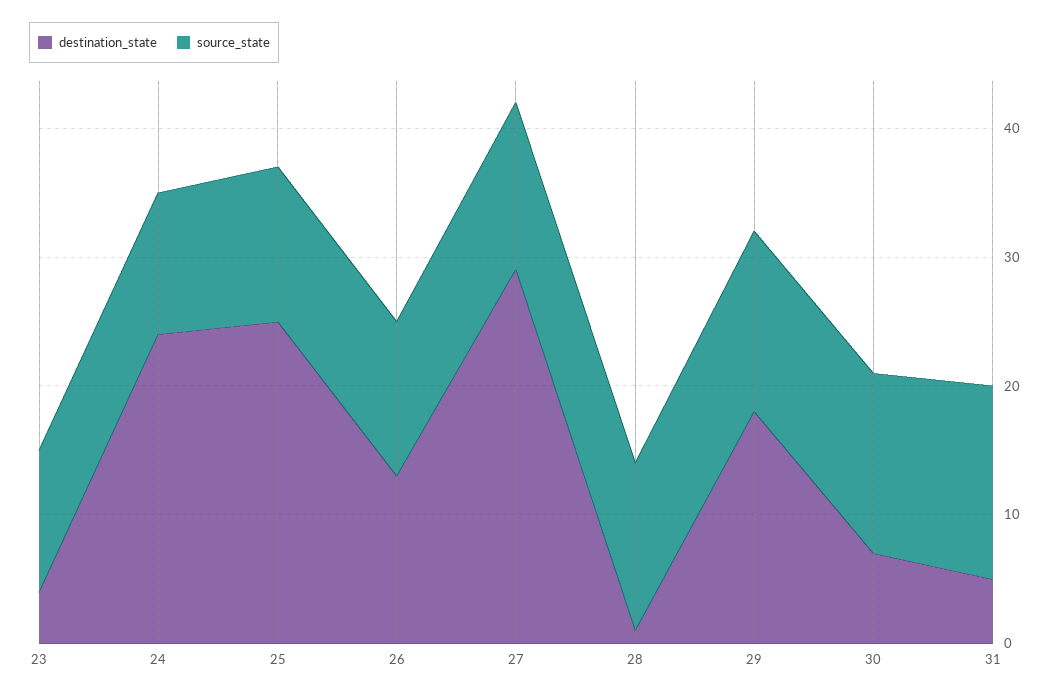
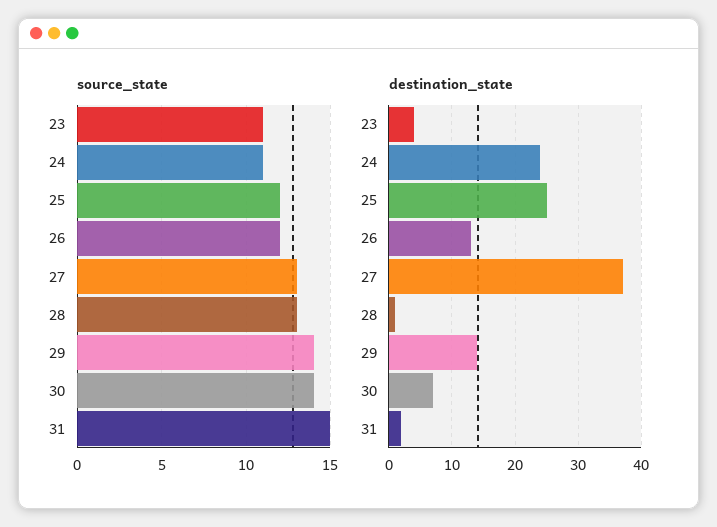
  {
    "destination_state": {
      "23": 4,
      "24": 24,
      "25": 25,
      "26": 13,
-     "27": 29,
+     "27": 37,
      "28": 1,
-     "29": 18,
+     "29": 14,
      "30": 7,
-     "31": 5
+     "31": 2
    },
    "source_state": {
      "23": 11,
      "24": 11,
      "25": 12,
      "26": 12,
      "27": 13,
      "28": 13,
      "29": 14,
      "30": 14,
      "31": 15
    }
  }

